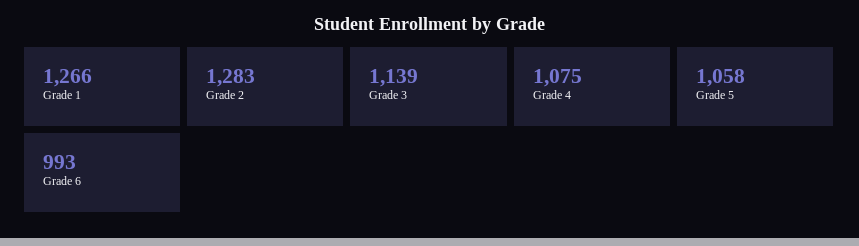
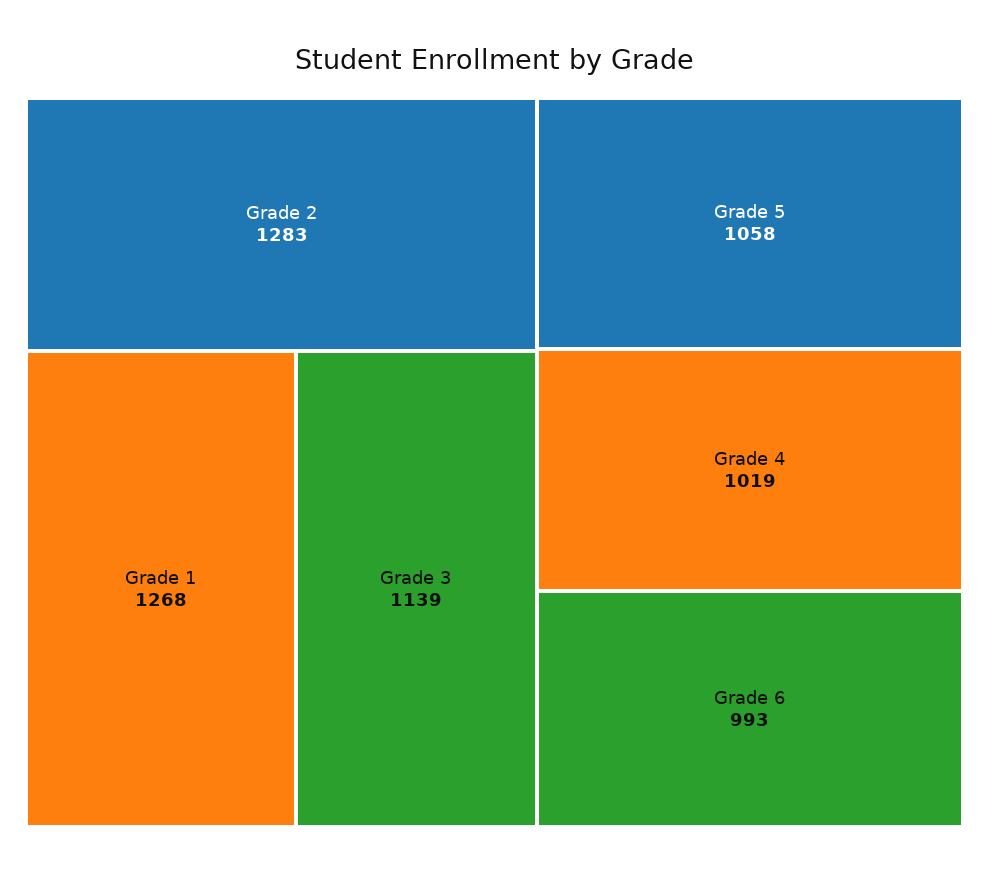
  {
-   "Grade 1": 1266,
+   "Grade 1": 1268,
    "Grade 2": 1283,
    "Grade 3": 1139,
-   "Grade 4": 1075,
+   "Grade 4": 1019,
    "Grade 5": 1058,
    "Grade 6": 993
  }

